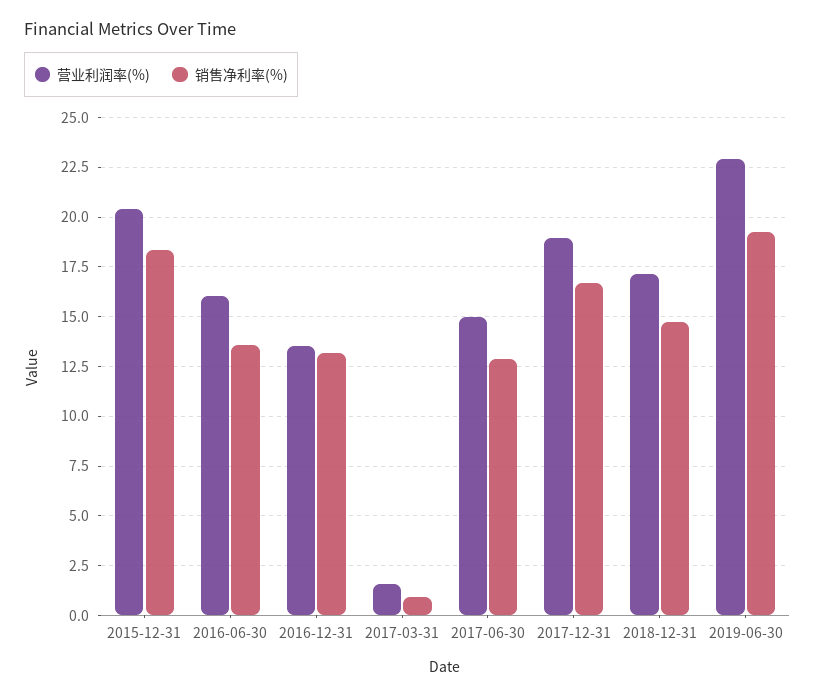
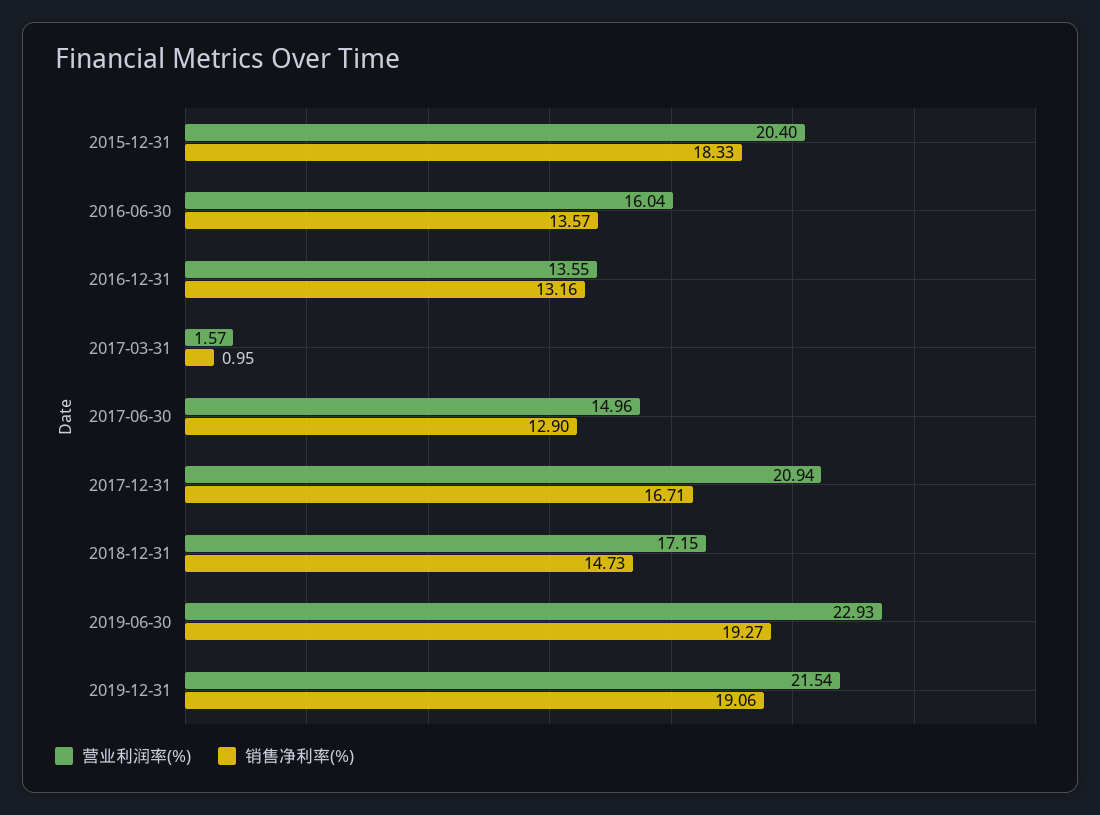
  {
    "营业利润率(%)": {
      "2015-12-31": 20.4,
      "2016-06-30": 16.04,
      "2016-12-31": 13.55,
      "2017-03-31": 1.57,
      "2017-06-30": 14.96,
-     "2017-12-31": 19,
+     "2017-12-31": 20.94,
      "2018-12-31": 17.15,
-     "2019-06-30": 22.93
+     "2019-06-30": 22.93,
+     "2019-12-31": 21.54
    },
    "销售净利率(%)": {
      "2015-12-31": 18.33,
      "2016-06-30": 13.57,
      "2016-12-31": 13.16,
      "2017-03-31": 0.95,
      "2017-06-30": 12.9,
      "2017-12-31": 16.71,
      "2018-12-31": 14.73,
-     "2019-06-30": 19.27
+     "2019-06-30": 19.27,
+     "2019-12-31": 19.06
    }
  }

